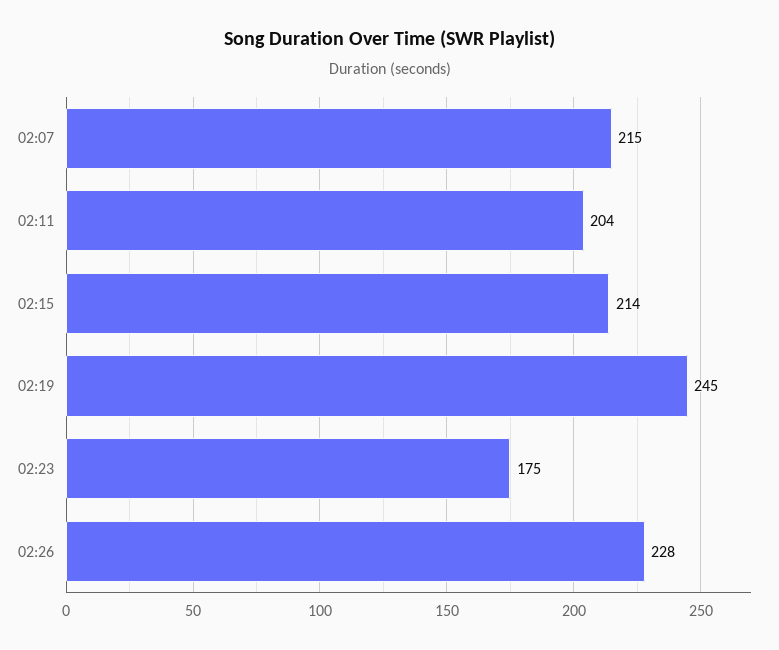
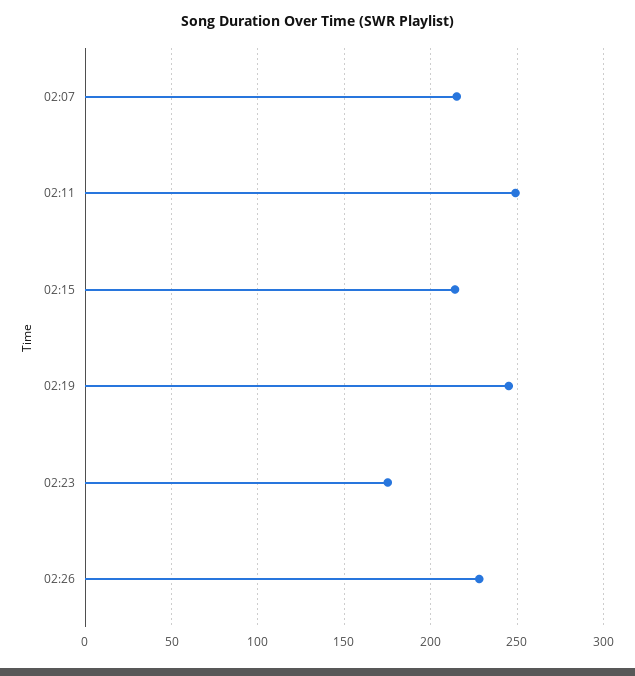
  {
    "02:07": 215,
-   "02:11": 204,
+   "02:11": 250,
    "02:15": 214,
    "02:19": 245,
    "02:23": 175,
    "02:26": 228
  }

